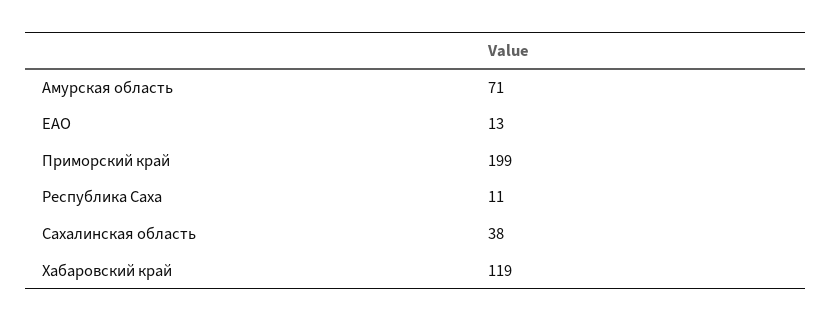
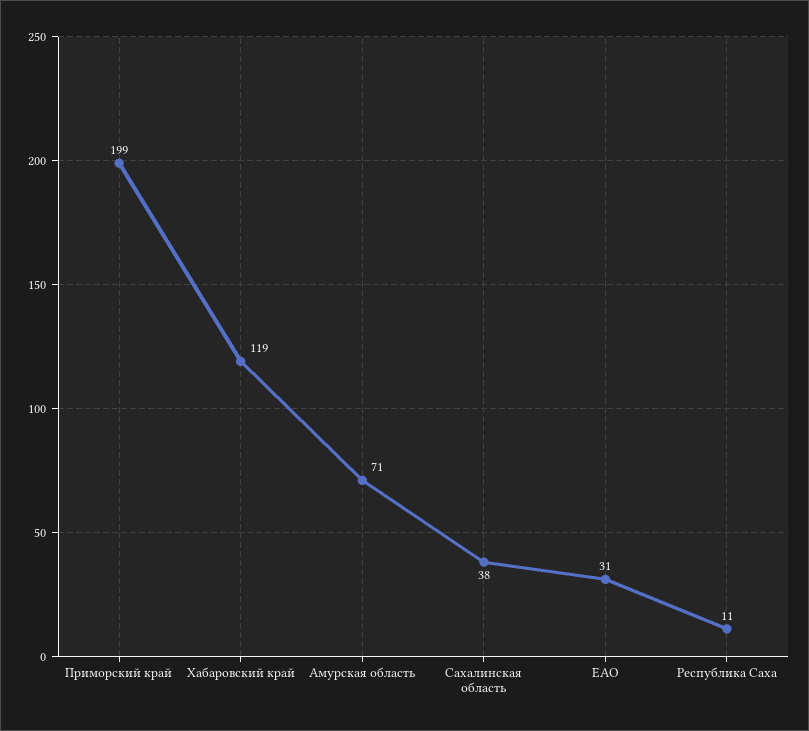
  {
    "Амурская область": 71,
-   "ЕАО": 13,
+   "ЕАО": 31,
    "Приморский край": 199,
    "Республика Саха": 11,
    "Сахалинская область": 38,
    "Хабаровский край": 119
  }

